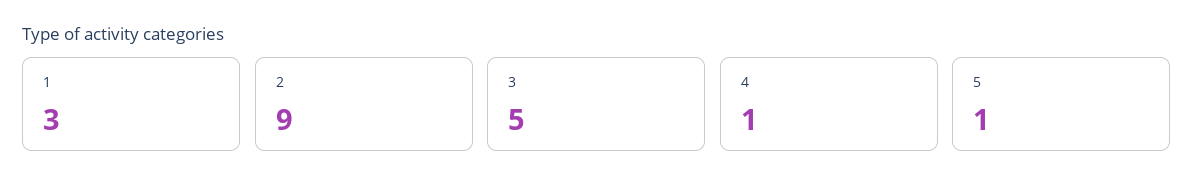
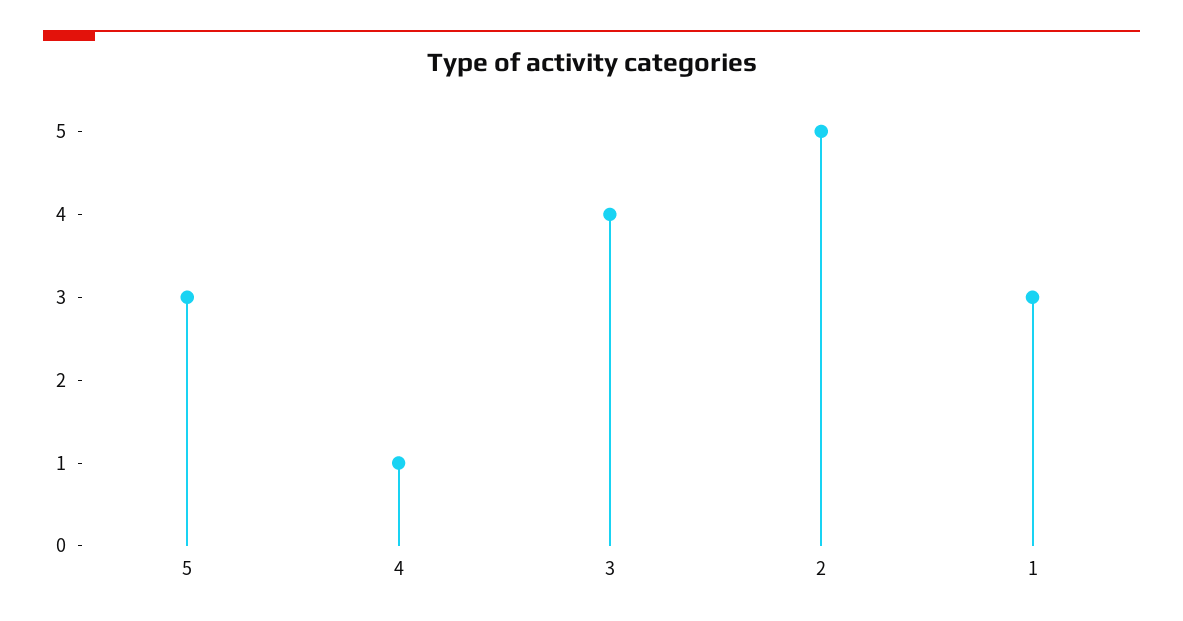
  {
    "1": 3,
-   "2": 9,
+   "2": 5,
-   "3": 5,
+   "3": 4,
    "4": 1,
-   "5": 1
+   "5": 3
  }

